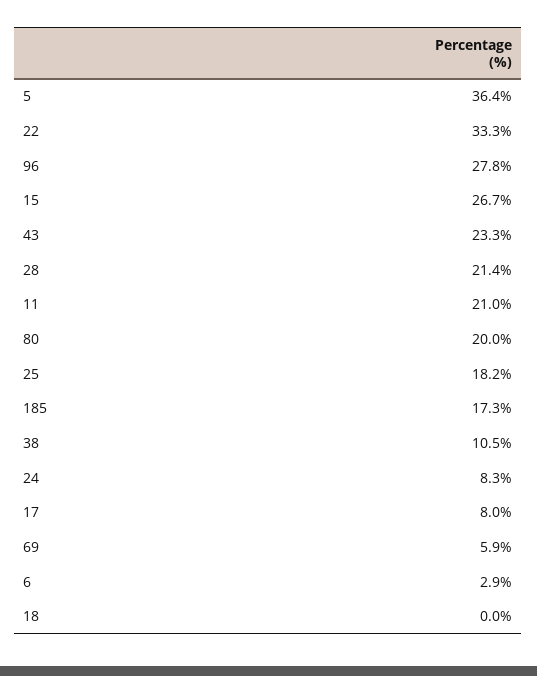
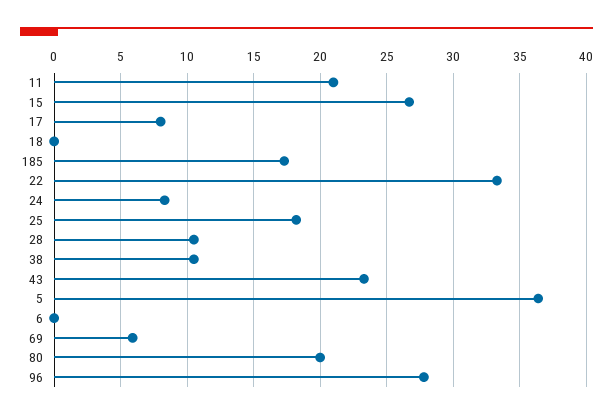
  {
    "5": 36.4,
    "22": 33.3,
    "96": 27.8,
    "15": 26.7,
    "43": 23.3,
-   "28": 21.4,
+   "28": 10.5,
    "11": 21,
    "80": 20,
    "25": 18.2,
    "185": 17.3,
    "38": 10.5,
    "24": 8.3,
    "17": 8,
    "69": 5.9,
-   "6": 2.9,
+   "6": 0,
    "18": 0
  }

